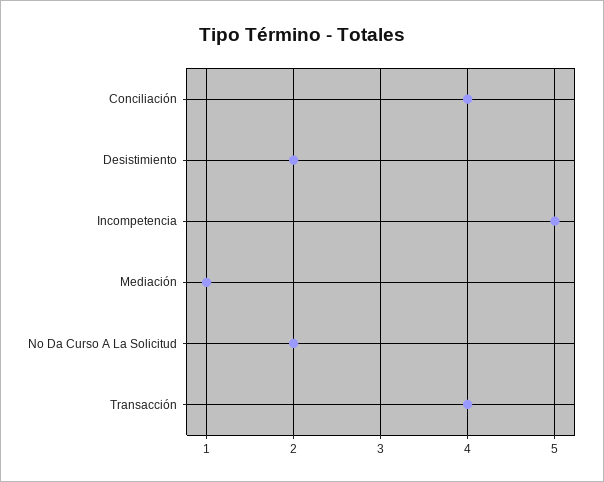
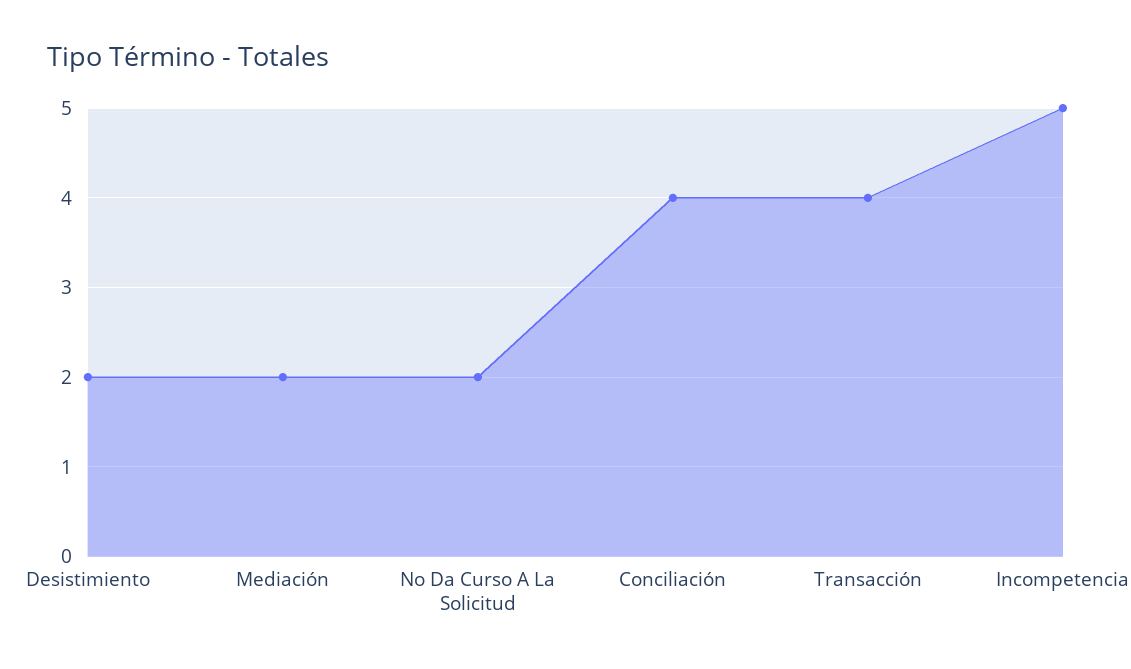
  {
    "Conciliación": 4,
    "Desistimiento": 2,
    "Incompetencia": 5,
-   "Mediación": 1,
+   "Mediación": 2,
    "No Da Curso A La Solicitud": 2,
    "Transacción": 4
  }

